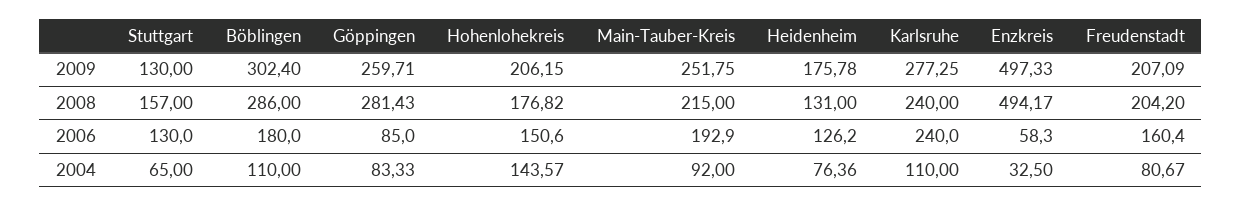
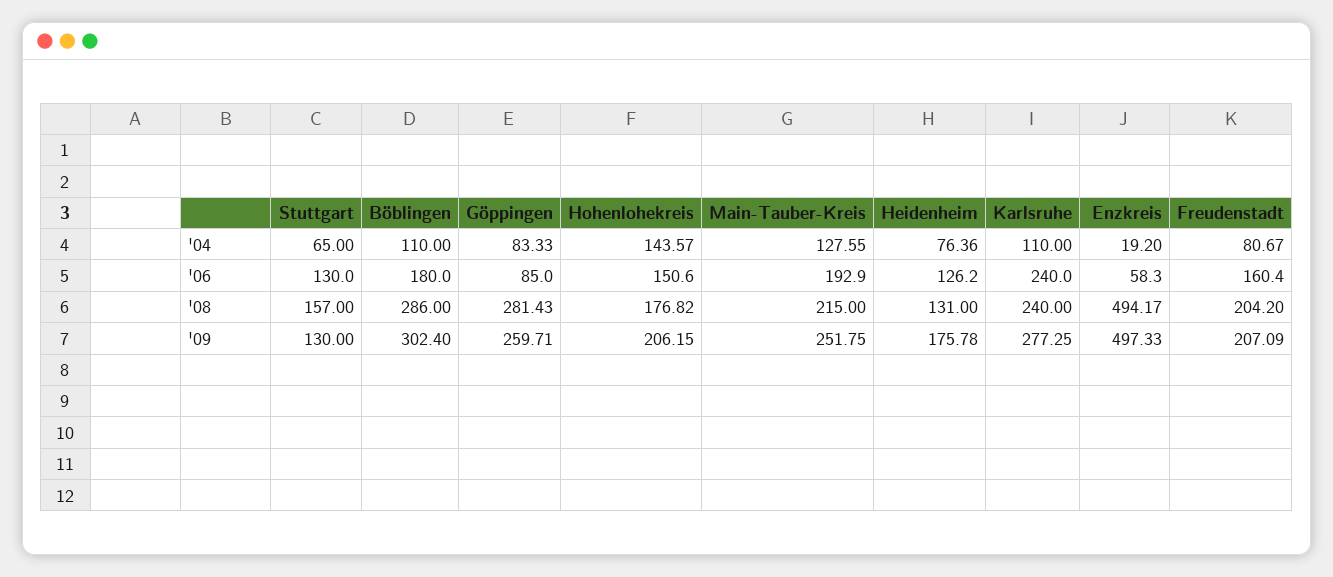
  {
    "Stuttgart": {
      "2009": 130,
      "2008": 157,
      "2006": 130,
      "2004": 65
    },
    "Böblingen": {
      "2009": 302.4,
      "2008": 286,
      "2006": 180,
      "2004": 110
    },
    "Göppingen": {
      "2009": 259.71,
      "2008": 281.43,
      "2006": 85,
      "2004": 83.33
    },
    "Hohenlohekreis": {
      "2009": 206.15,
      "2008": 176.82,
      "2006": 150.6,
      "2004": 143.57
    },
    "Main-Tauber-Kreis": {
      "2009": 251.75,
      "2008": 215,
      "2006": 192.9,
-     "2004": 92
+     "2004": 127.55
    },
    "Heidenheim": {
      "2009": 175.78,
      "2008": 131,
      "2006": 126.2,
      "2004": 76.36
    },
    "Karlsruhe": {
      "2009": 277.25,
      "2008": 240,
      "2006": 240,
      "2004": 110
    },
    "Enzkreis": {
      "2009": 497.33,
      "2008": 494.17,
      "2006": 58.3,
-     "2004": 32.5
+     "2004": 19.2
    },
    "Freudenstadt": {
      "2009": 207.09,
      "2008": 204.2,
      "2006": 160.4,
      "2004": 80.67
    }
  }

